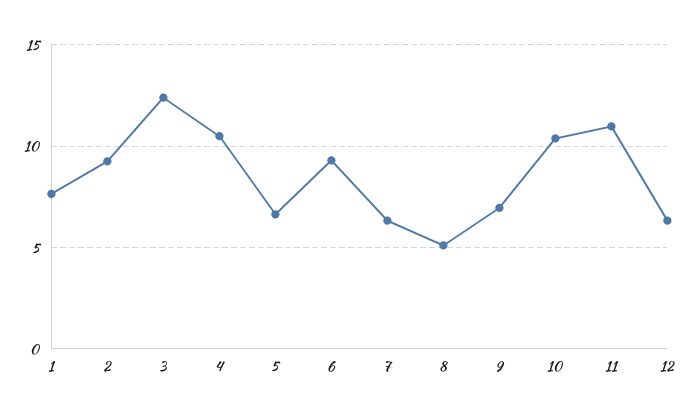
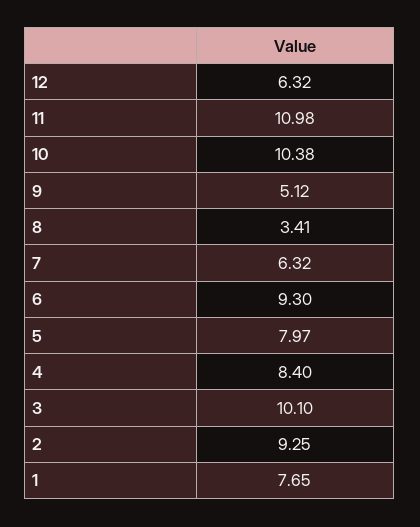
  {
    "1": 7.65,
    "2": 9.25,
-   "3": 12.5,
+   "3": 10.1,
-   "4": 10.5,
+   "4": 8.4,
-   "5": 6.5,
+   "5": 7.97,
    "6": 9.3,
    "7": 6.32,
-   "8": 5,
+   "8": 3.41,
-   "9": 7,
+   "9": 5.12,
    "10": 10.38,
    "11": 10.98,
    "12": 6.32
  }

